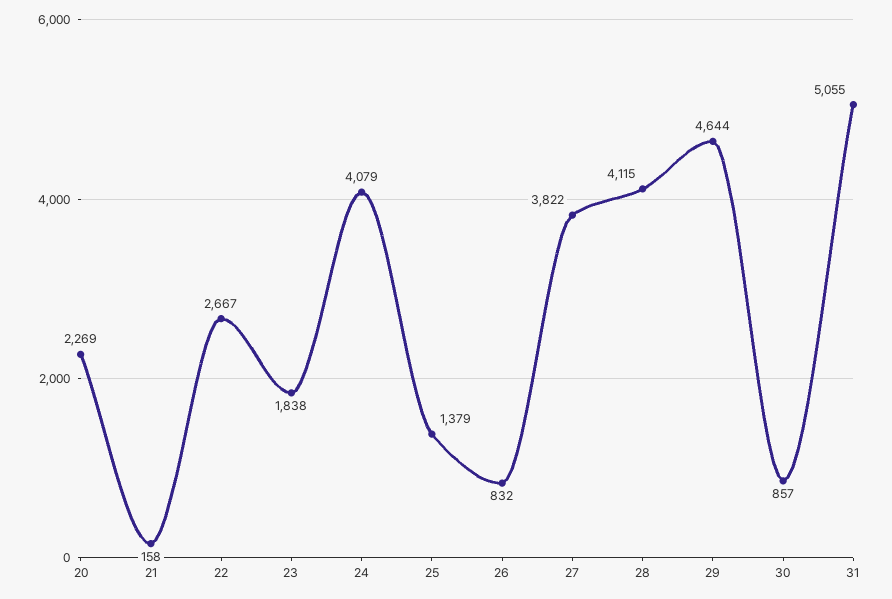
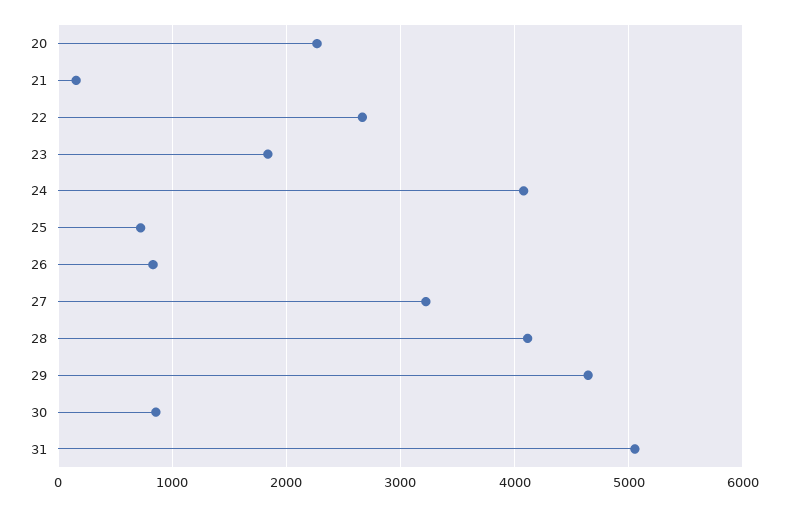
  {
    "20": 2269,
    "21": 158,
    "22": 2667,
    "23": 1838,
    "24": 4079,
-   "25": 1379,
+   "25": 700,
    "26": 832,
-   "27": 3822,
+   "27": 3200,
    "28": 4115,
    "29": 4644,
    "30": 857,
    "31": 5055
  }

